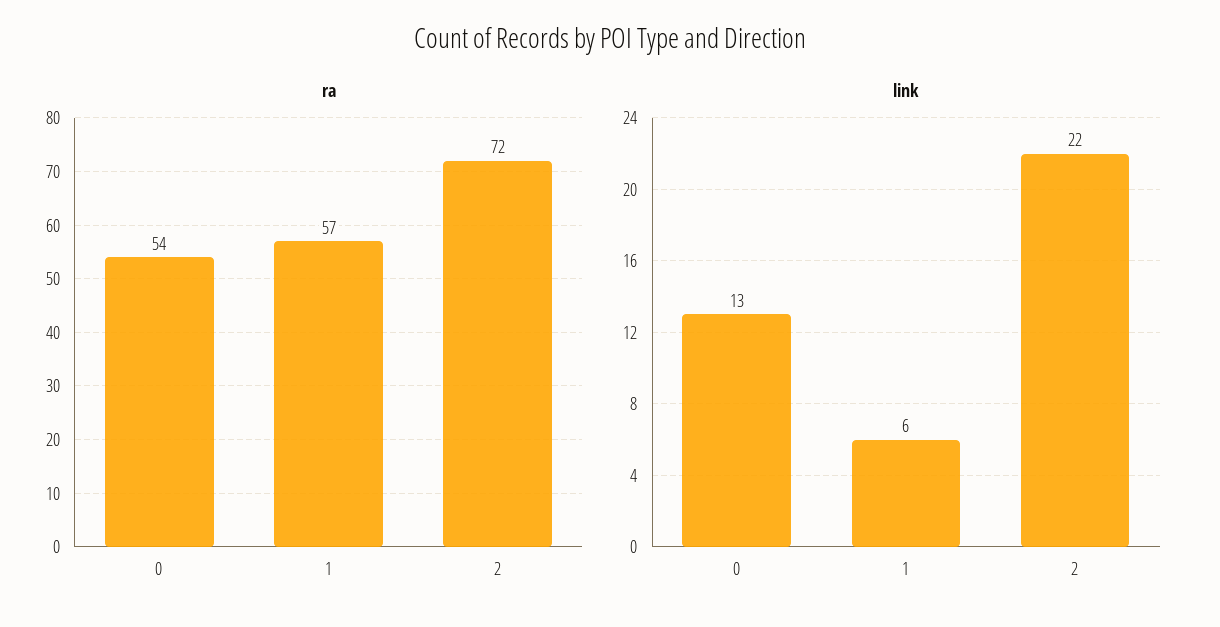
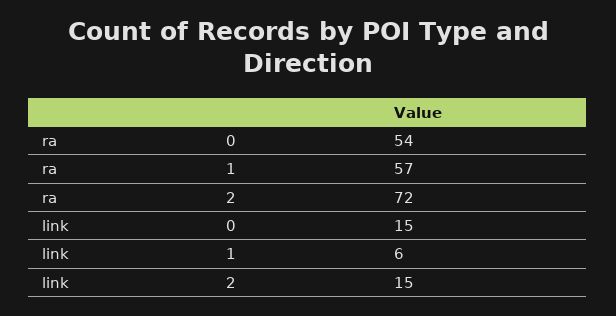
  {
    "ra": {
      "0": 54,
      "1": 57,
      "2": 72
    },
    "link": {
-     "0": 13,
+     "0": 15,
      "1": 6,
-     "2": 22
+     "2": 15
    }
  }

